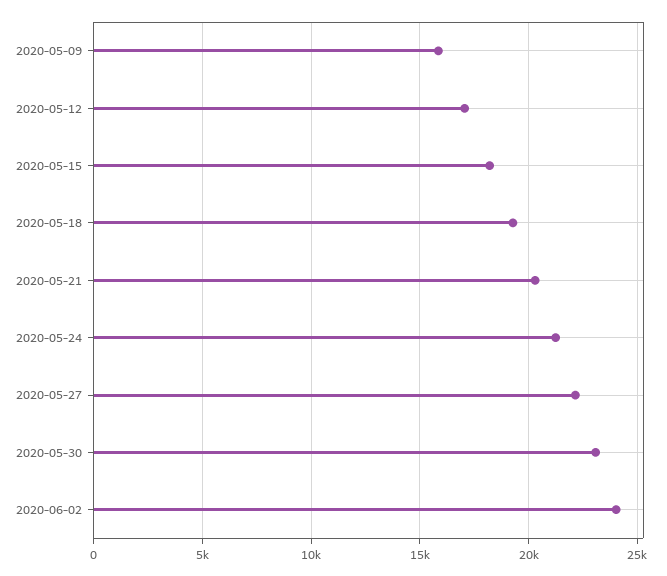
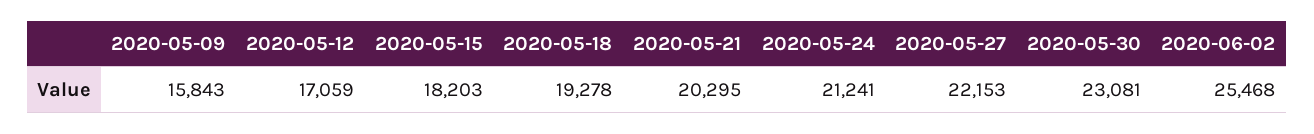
  {
    "2020-05-09": 15843,
    "2020-05-12": 17059,
    "2020-05-15": 18203,
    "2020-05-18": 19278,
    "2020-05-21": 20295,
    "2020-05-24": 21241,
    "2020-05-27": 22153,
    "2020-05-30": 23081,
-   "2020-06-02": 24000
+   "2020-06-02": 25468
  }

